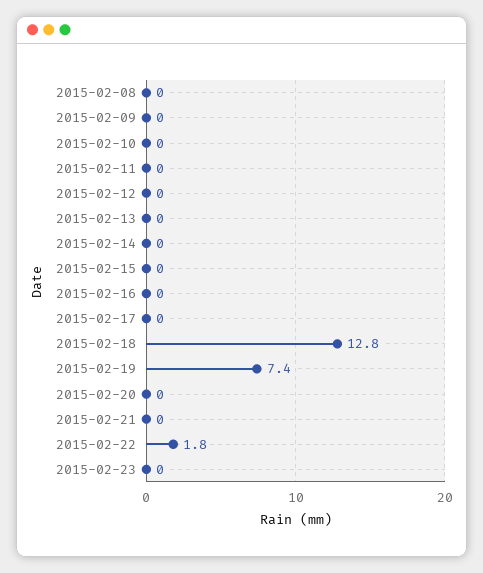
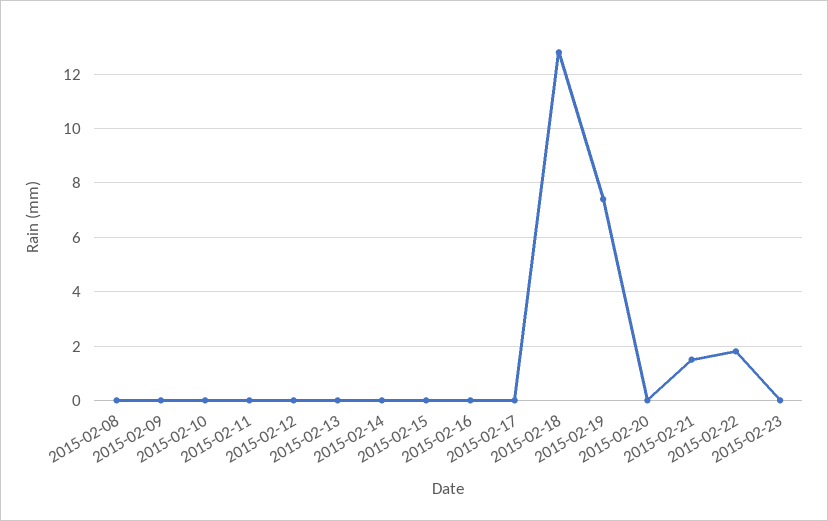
  {
    "2015-02-08": 0,
    "2015-02-09": 0,
    "2015-02-10": 0,
    "2015-02-11": 0,
    "2015-02-12": 0,
    "2015-02-13": 0,
    "2015-02-14": 0,
    "2015-02-15": 0,
    "2015-02-16": 0,
    "2015-02-17": 0,
    "2015-02-18": 12.8,
    "2015-02-19": 7.4,
    "2015-02-20": 0,
-   "2015-02-21": 0,
+   "2015-02-21": 1.5,
    "2015-02-22": 1.8,
    "2015-02-23": 0
  }

